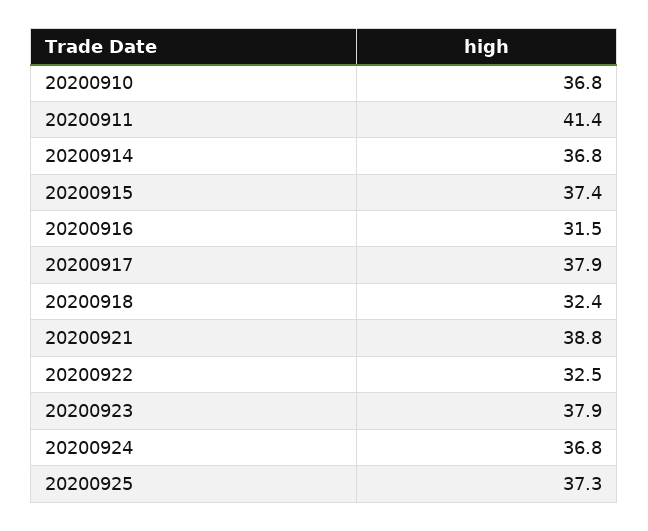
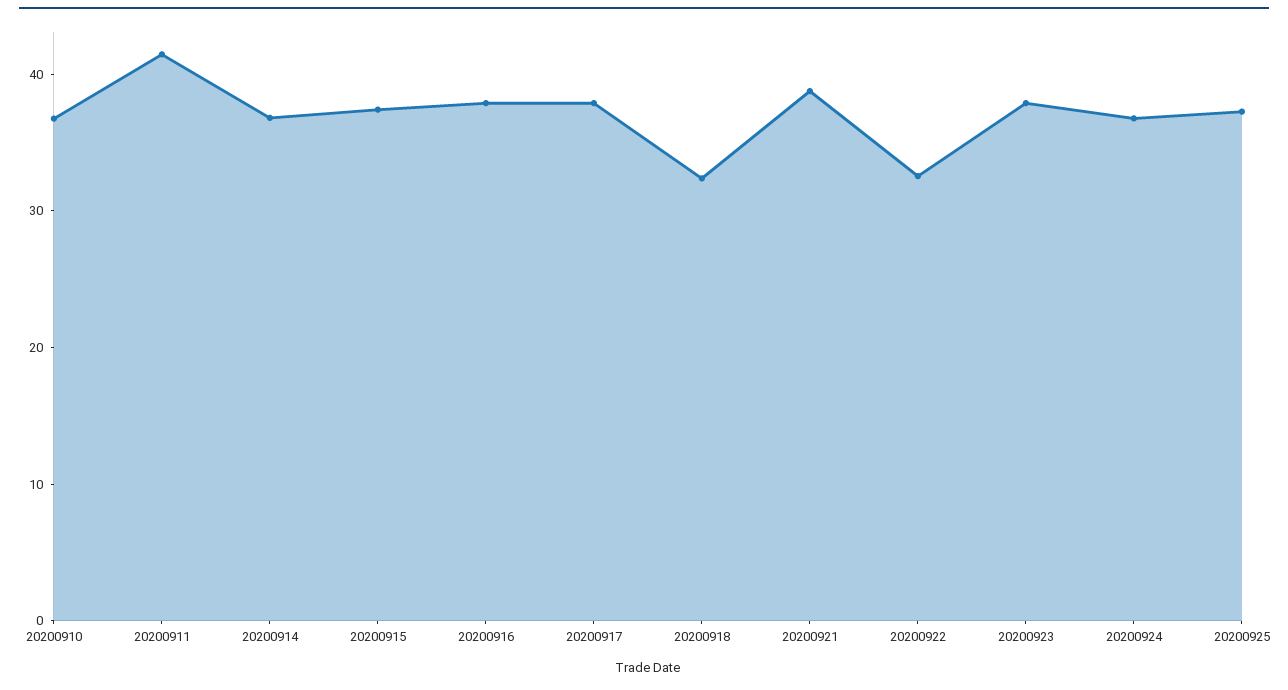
  {
    "20200910": 36.8,
    "20200911": 41.4,
    "20200914": 36.8,
    "20200915": 37.4,
-   "20200916": 31.5,
+   "20200916": 38,
    "20200917": 37.9,
    "20200918": 32.4,
    "20200921": 38.8,
    "20200922": 32.5,
    "20200923": 37.9,
    "20200924": 36.8,
    "20200925": 37.3
  }

